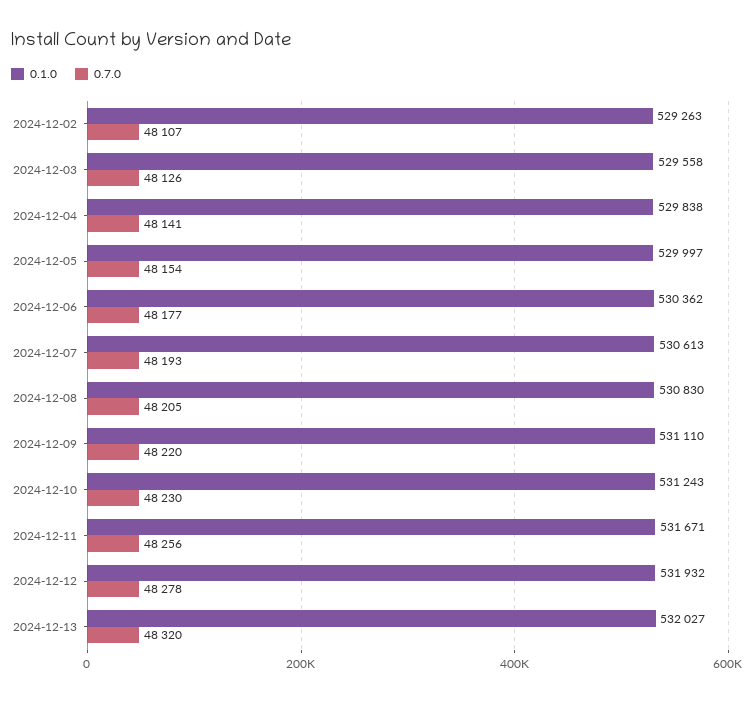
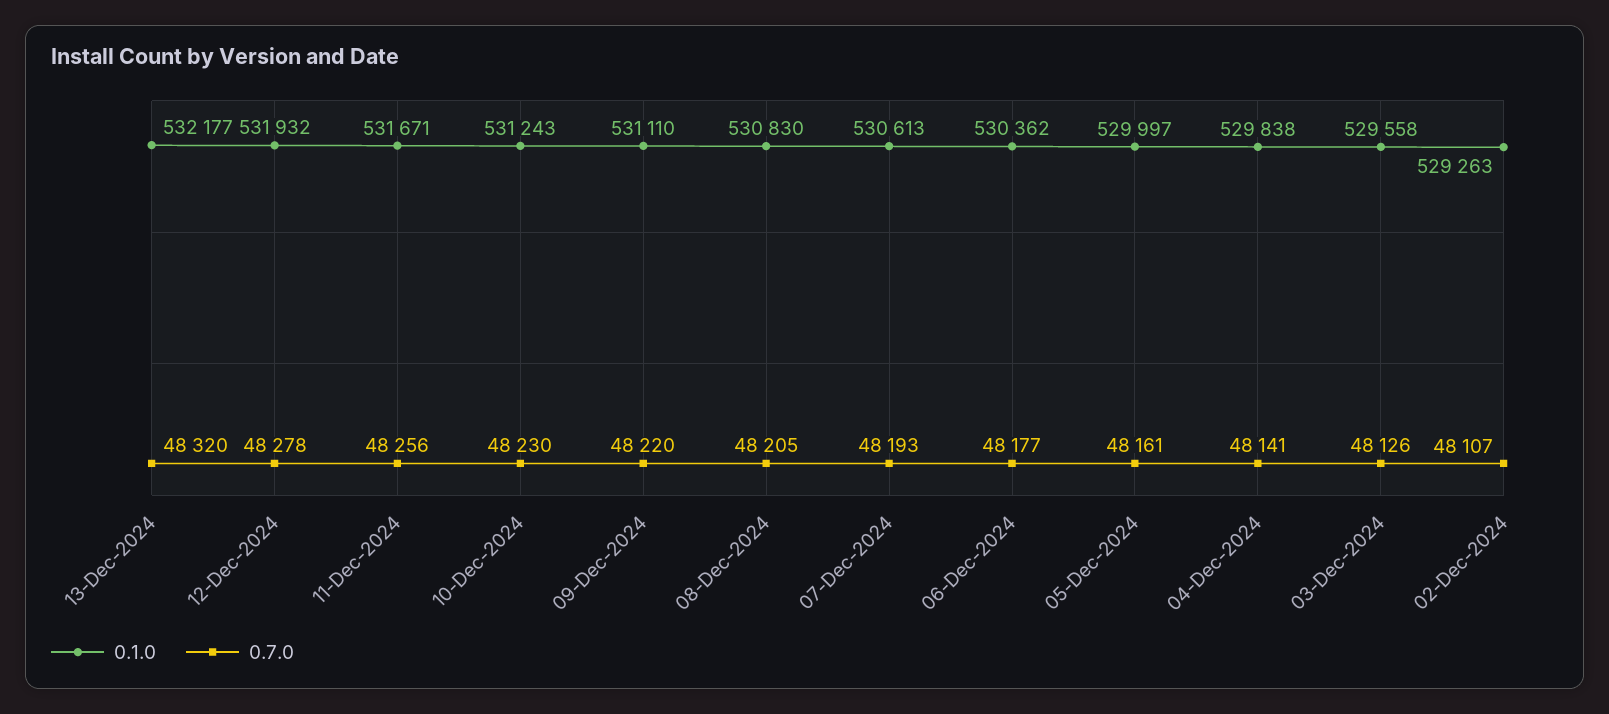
  {
    "0.1.0": {
      "2024-12-02": 529263,
      "2024-12-03": 529558,
      "2024-12-04": 529838,
      "2024-12-05": 529997,
      "2024-12-06": 530362,
      "2024-12-07": 530613,
      "2024-12-08": 530830,
      "2024-12-09": 531110,
      "2024-12-10": 531243,
      "2024-12-11": 531671,
      "2024-12-12": 531932,
-     "2024-12-13": 532027
+     "2024-12-13": 532177
    },
    "0.7.0": {
      "2024-12-02": 48107,
      "2024-12-03": 48126,
      "2024-12-04": 48141,
-     "2024-12-05": 48154,
+     "2024-12-05": 48161,
      "2024-12-06": 48177,
      "2024-12-07": 48193,
      "2024-12-08": 48205,
      "2024-12-09": 48220,
      "2024-12-10": 48230,
      "2024-12-11": 48256,
      "2024-12-12": 48278,
      "2024-12-13": 48320
    }
  }

